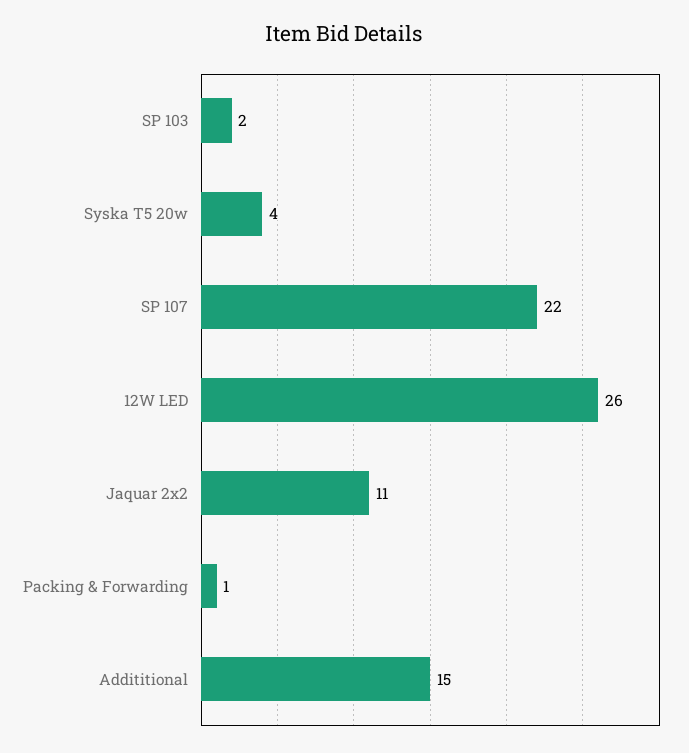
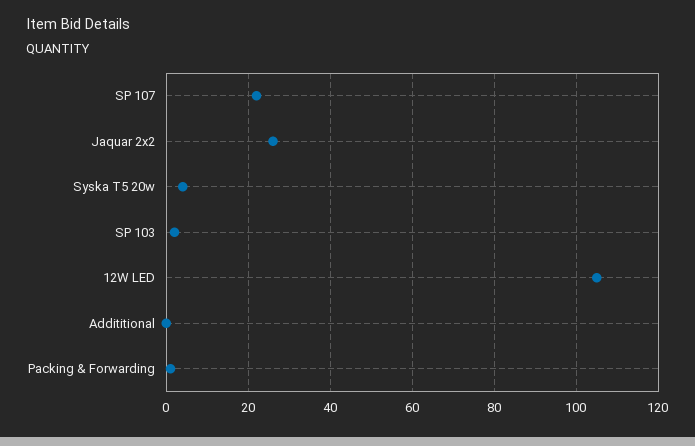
  {
    "SP 103": 2,
    "Syska T5 20w": 4,
    "SP 107": 22,
-   "12W LED": 26,
+   "12W LED": 105,
-   "Jaquar 2x2": 11,
+   "Jaquar 2x2": 25,
    "Packing & Forwarding": 1,
-   "Addititional": 15
+   "Addititional": 0
  }

